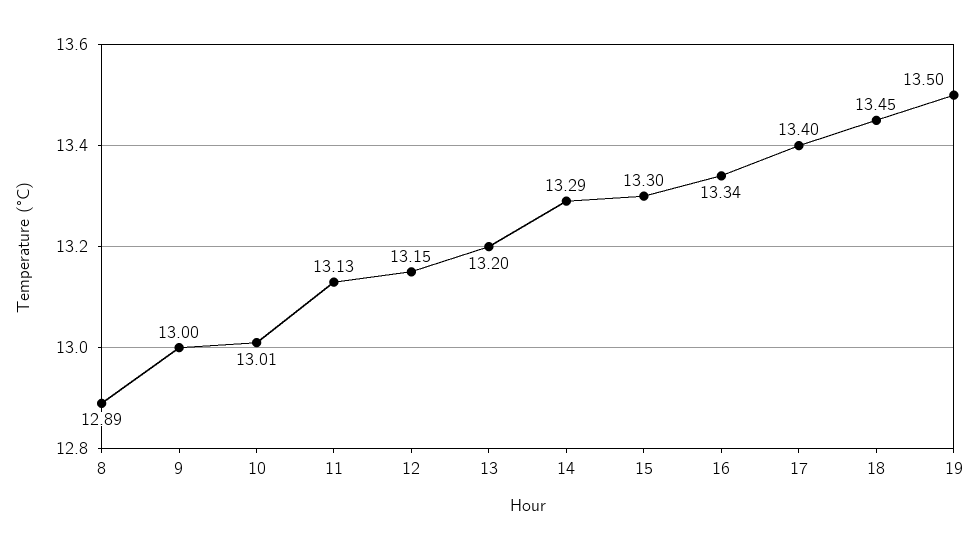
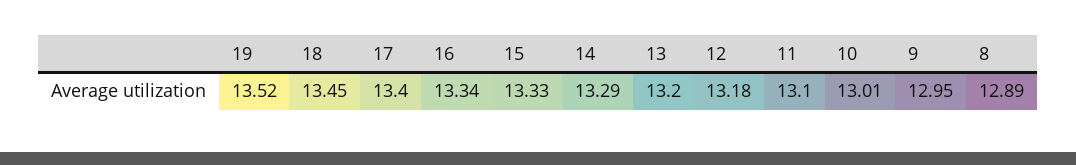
  {
    "8": 12.89,
-   "9": 13,
+   "9": 12.95,
    "10": 13.01,
-   "11": 13.13,
+   "11": 13.1,
-   "12": 13.15,
+   "12": 13.18,
    "13": 13.2,
    "14": 13.29,
-   "15": 13.3,
+   "15": 13.33,
    "16": 13.34,
    "17": 13.4,
    "18": 13.45,
-   "19": 13.5
+   "19": 13.52
  }

